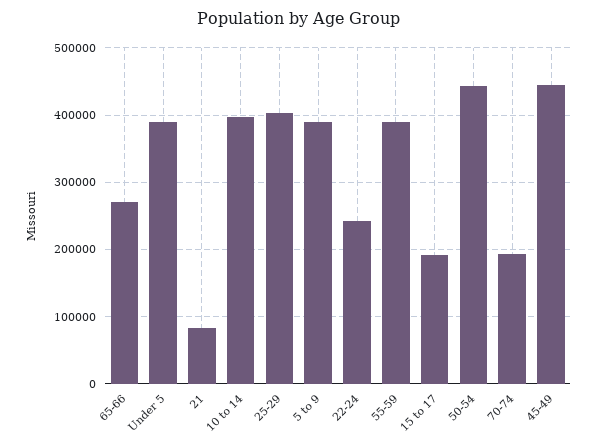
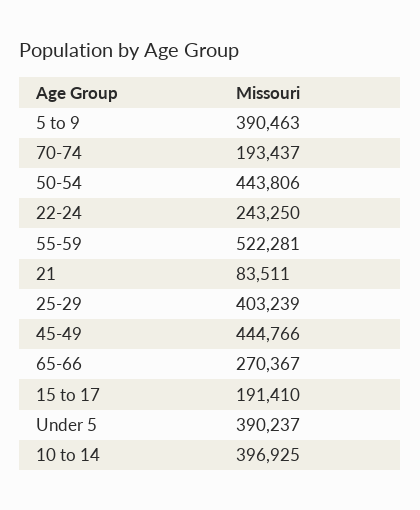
  {
    "65-66": 270367,
    "Under 5": 390237,
    "21": 83511,
    "10 to 14": 396925,
    "25-29": 403239,
    "5 to 9": 390463,
    "22-24": 243250,
-   "55-59": 390000,
+   "55-59": 522281,
    "15 to 17": 191410,
    "50-54": 443806,
    "70-74": 193437,
    "45-49": 444766
  }

